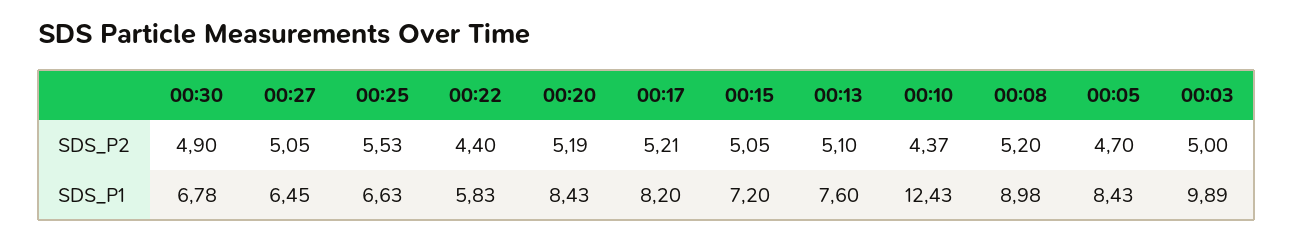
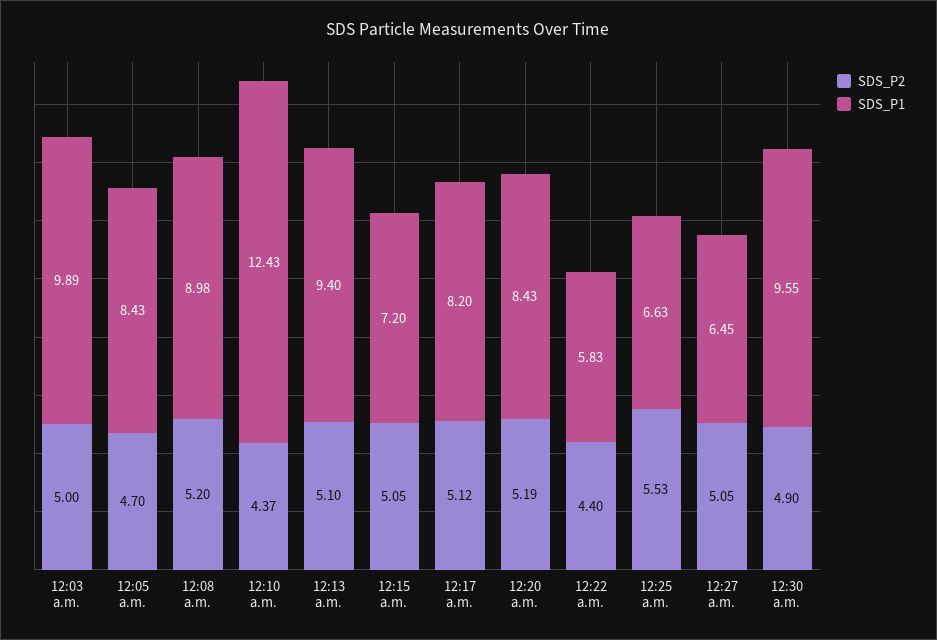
  {
    "SDS_P2": {
      "00:30": 4.9,
      "00:27": 5.05,
      "00:25": 5.53,
      "00:22": 4.4,
      "00:20": 5.19,
-     "00:17": 5.21,
+     "00:17": 5.12,
      "00:15": 5.05,
      "00:13": 5.1,
      "00:10": 4.37,
      "00:08": 5.2,
      "00:05": 4.7,
      "00:03": 5
    },
    "SDS_P1": {
-     "00:30": 6.78,
+     "00:30": 9.55,
      "00:27": 6.45,
      "00:25": 6.63,
      "00:22": 5.83,
      "00:20": 8.43,
      "00:17": 8.2,
      "00:15": 7.2,
-     "00:13": 7.6,
+     "00:13": 9.4,
      "00:10": 12.43,
      "00:08": 8.98,
      "00:05": 8.43,
      "00:03": 9.89
    }
  }

